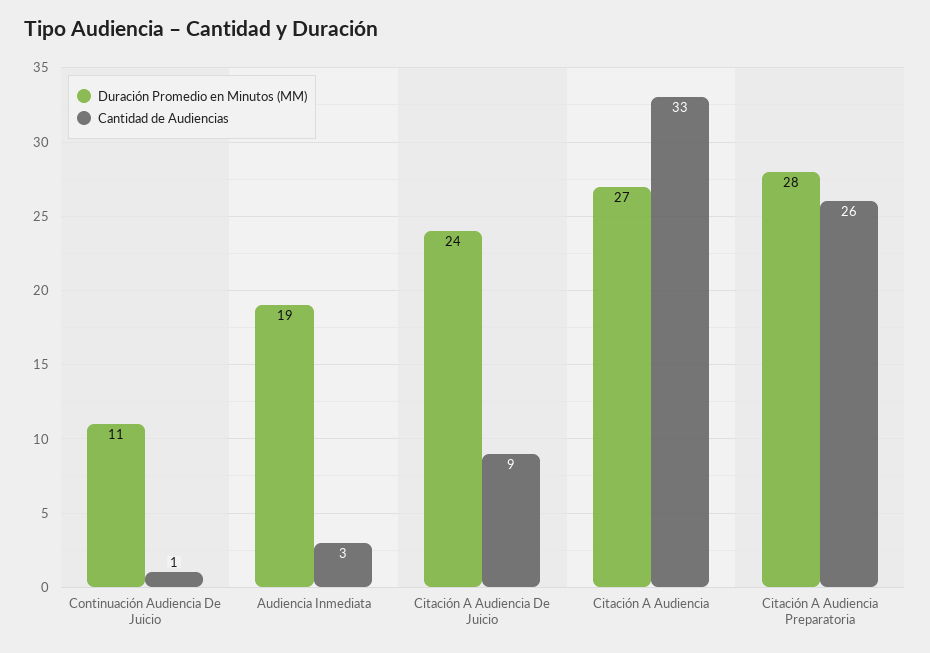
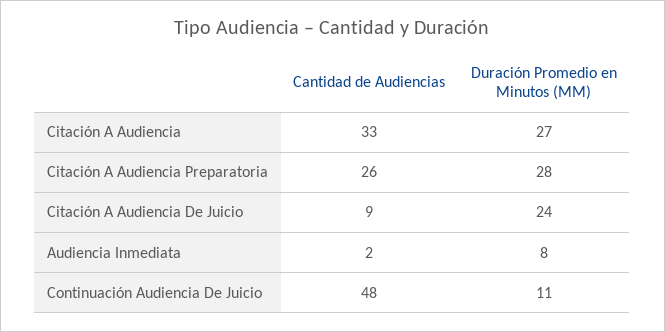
  {
    "Duración Promedio en Minutos (MM)": {
      "Continuación Audiencia De Juicio": 11,
-     "Audiencia Inmediata": 19,
+     "Audiencia Inmediata": 8,
      "Citación A Audiencia De Juicio": 24,
      "Citación A Audiencia": 27,
      "Citación A Audiencia Preparatoria": 28
    },
    "Cantidad de Audiencias": {
-     "Continuación Audiencia De Juicio": 1,
+     "Continuación Audiencia De Juicio": 48,
-     "Audiencia Inmediata": 3,
+     "Audiencia Inmediata": 2,
      "Citación A Audiencia De Juicio": 9,
      "Citación A Audiencia": 33,
      "Citación A Audiencia Preparatoria": 26
    }
  }

